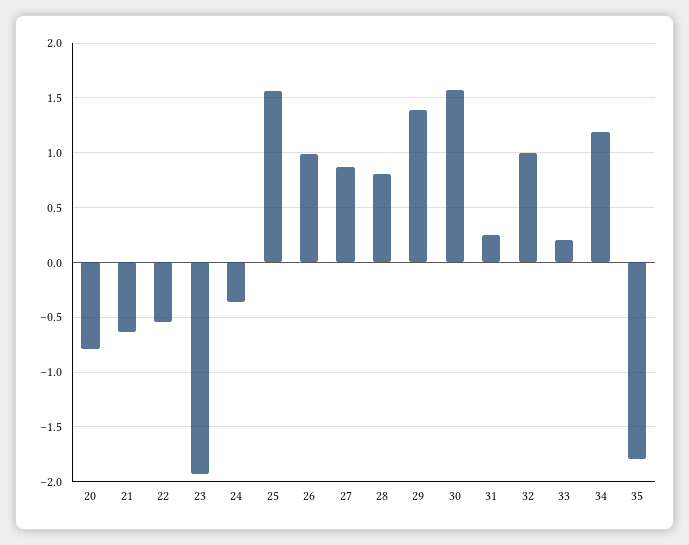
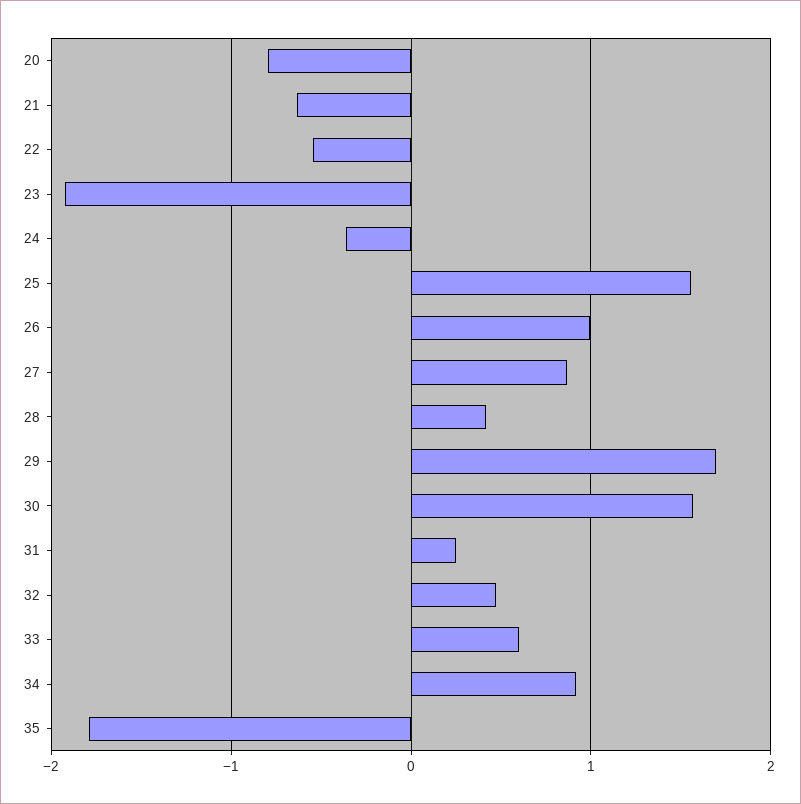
  {
    "20": -0.8,
    "21": -0.6,
    "22": -0.5,
    "23": -1.9,
    "24": -0.4,
    "25": 1.6,
    "26": 1,
    "27": 0.9,
-   "28": 0.8,
+   "28": 0.4,
-   "29": 1.4,
+   "29": 1.7,
    "30": 1.6,
    "31": 0.3,
-   "32": 1,
+   "32": 0.5,
-   "33": 0.2,
+   "33": 0.6,
-   "34": 1.2,
+   "34": 0.9,
    "35": -1.8
  }

